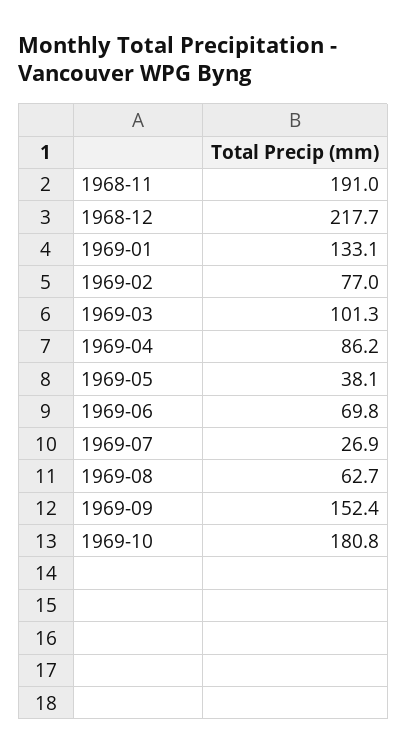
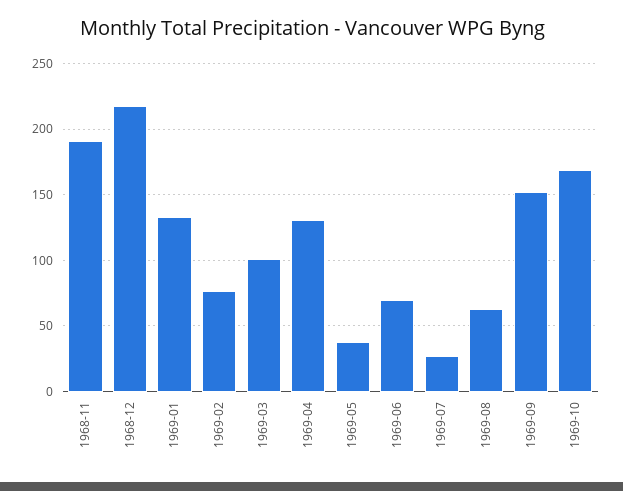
  {
    "1968-11": 191,
    "1968-12": 217.7,
    "1969-01": 133.1,
    "1969-02": 77,
    "1969-03": 101.3,
-   "1969-04": 86.2,
+   "1969-04": 130,
    "1969-05": 38.1,
    "1969-06": 69.8,
    "1969-07": 26.9,
    "1969-08": 62.7,
    "1969-09": 152.4,
-   "1969-10": 180.8
+   "1969-10": 170
  }

